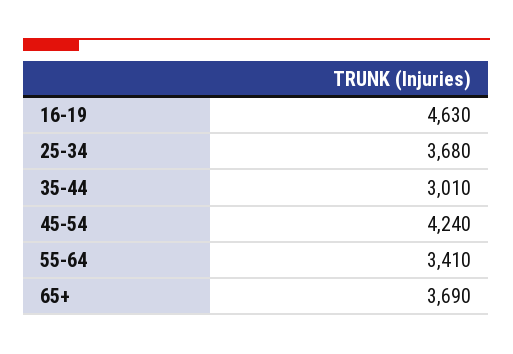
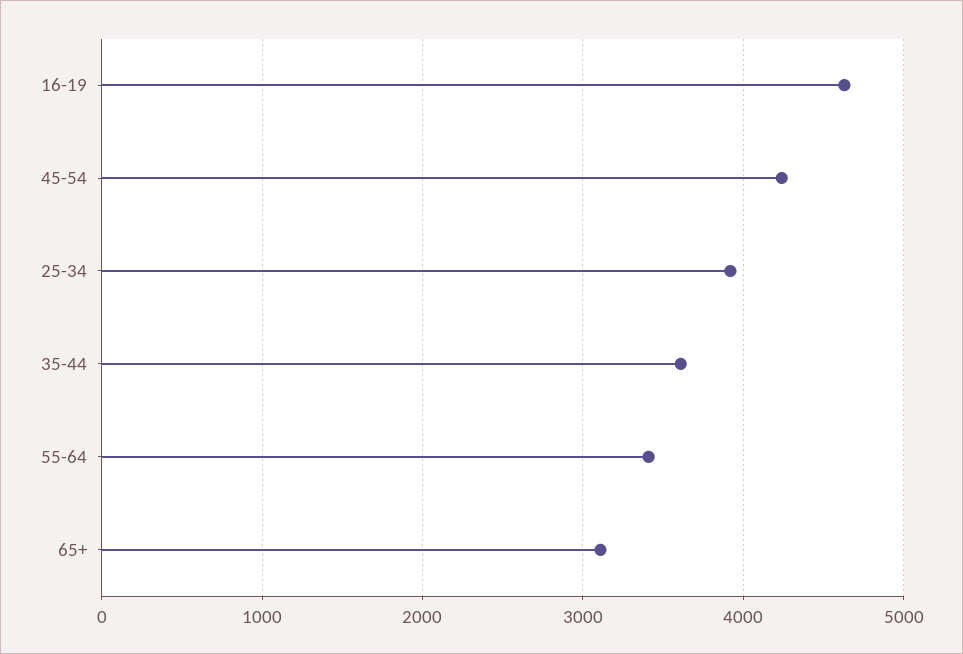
  {
    "16-19": 4630,
-   "25-34": 3680,
+   "25-34": 3900,
-   "35-44": 3010,
+   "35-44": 3600,
    "45-54": 4240,
    "55-64": 3410,
-   "65+": 3690
+   "65+": 3100
  }

